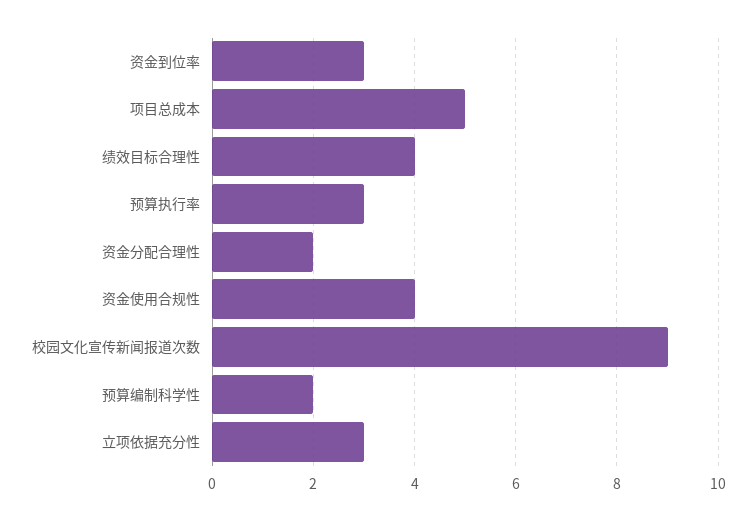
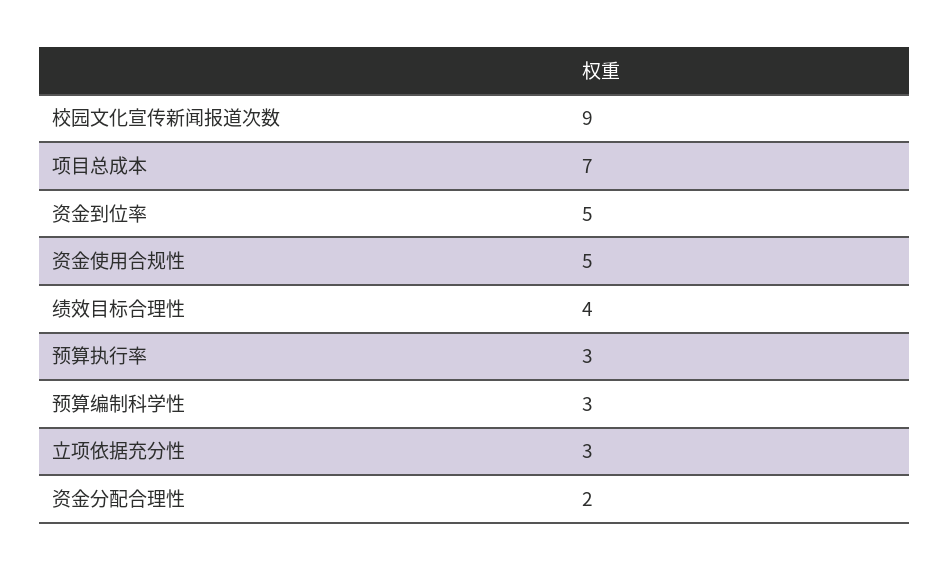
  {
-   "资金到位率": 3,
+   "资金到位率": 5,
-   "项目总成本": 5,
+   "项目总成本": 7,
    "绩效目标合理性": 4,
    "预算执行率": 3,
    "资金分配合理性": 2,
-   "资金使用合规性": 4,
+   "资金使用合规性": 5,
    "校园文化宣传新闻报道次数": 9,
-   "预算编制科学性": 2,
+   "预算编制科学性": 3,
    "立项依据充分性": 3
  }

